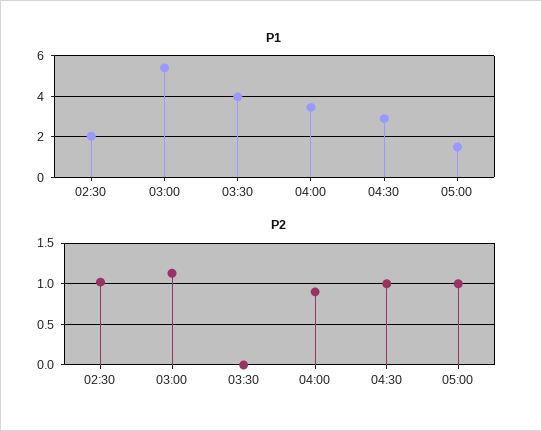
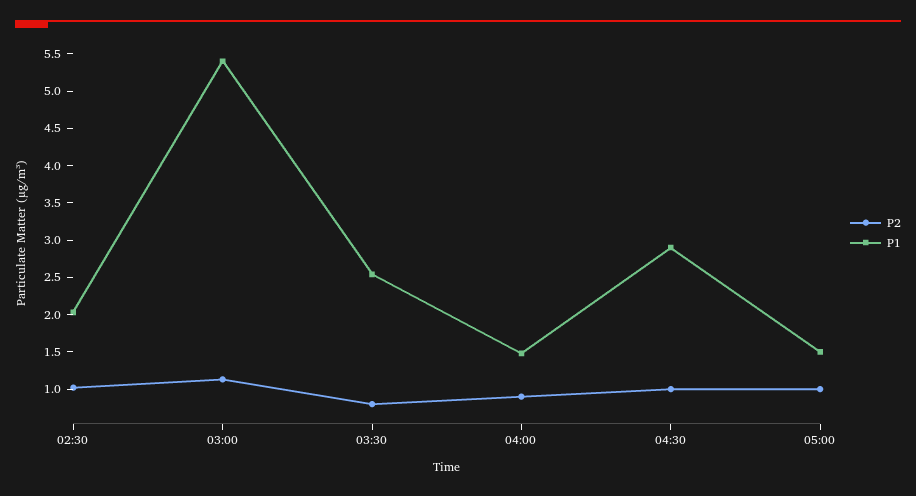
  {
    "P1": {
      "02:30": 2,
      "03:00": 5.5,
-     "03:30": 4,
+     "03:30": 2.5,
-     "04:00": 3.5,
+     "04:00": 1.5,
      "04:30": 3,
      "05:00": 1.5
    },
    "P2": {
      "02:30": 1,
      "03:00": 1.1,
-     "03:30": 0,
+     "03:30": 0.75,
      "04:00": 0.9,
      "04:30": 1,
      "05:00": 1
    }
  }

